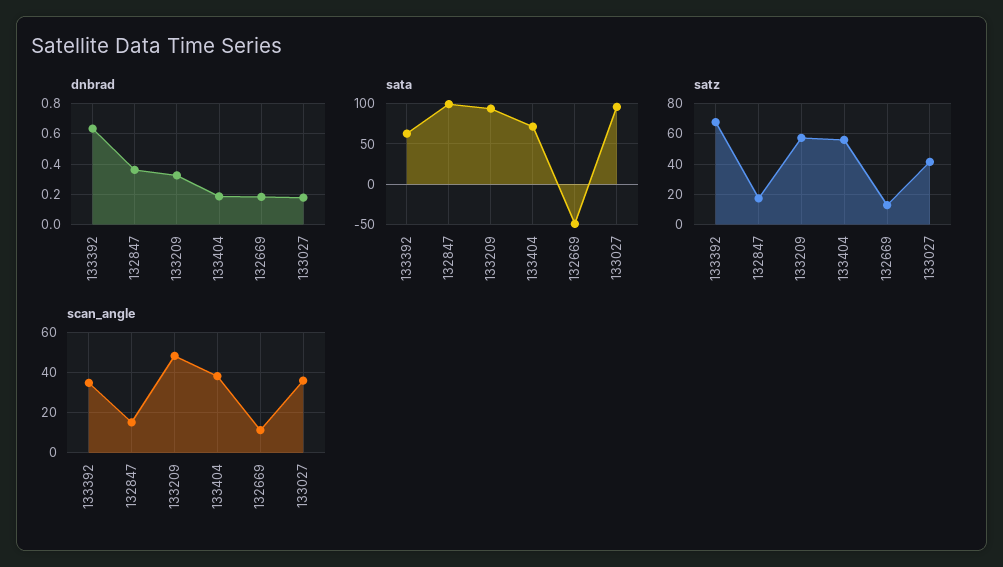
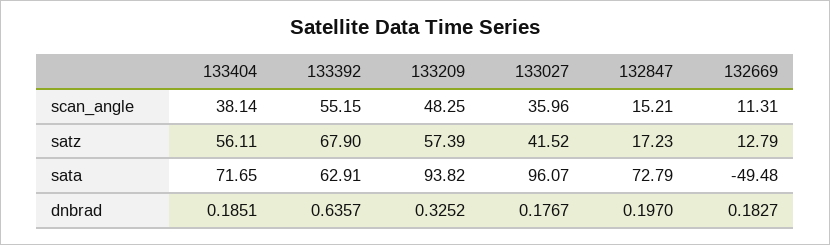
  {
    "dnbrad": {
      "133392": 0.6357,
-     "132847": 0.35,
+     "132847": 0.197,
      "133209": 0.3252,
      "133404": 0.1851,
      "132669": 0.1827,
      "133027": 0.1767
    },
    "sata": {
      "133392": 62.91,
-     "132847": 100,
+     "132847": 72.79,
      "133209": 93.82,
      "133404": 71.65,
      "132669": -49.48,
      "133027": 96.07
    },
    "satz": {
      "133392": 67.9,
      "132847": 17.23,
      "133209": 57.39,
      "133404": 56.11,
      "132669": 12.79,
      "133027": 41.52
    },
    "scan_angle": {
-     "133392": 35,
+     "133392": 55.15,
      "132847": 15.21,
      "133209": 48.25,
      "133404": 38.14,
      "132669": 11.31,
      "133027": 35.96
    }
  }

